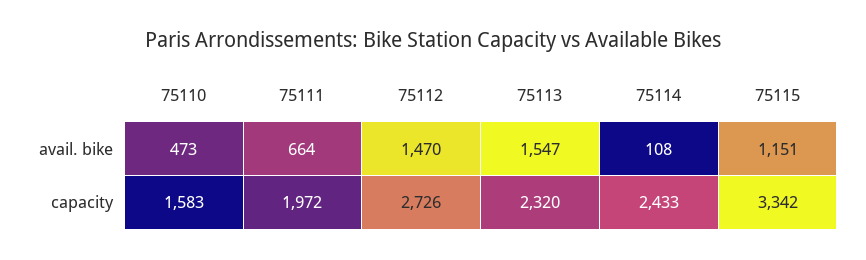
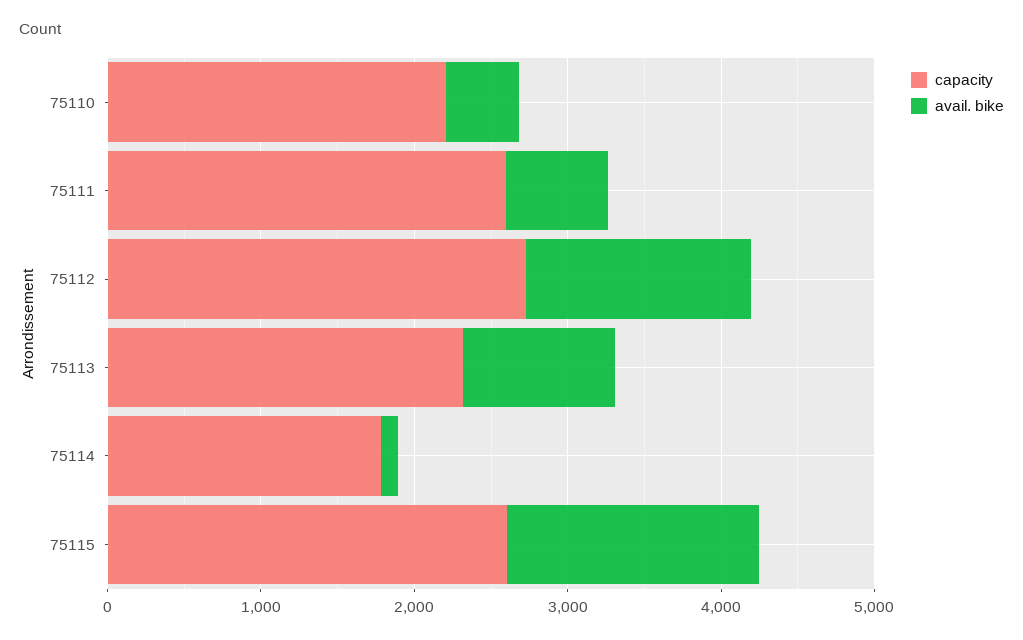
  {
    "avail. bike": {
      "75110": 473,
      "75111": 664,
      "75112": 1470,
-     "75113": 1547,
+     "75113": 1000,
      "75114": 108,
-     "75115": 1151
+     "75115": 1600
    },
    "capacity": {
-     "75110": 1583,
+     "75110": 2200,
-     "75111": 1972,
+     "75111": 2600,
      "75112": 2726,
      "75113": 2320,
-     "75114": 2433,
+     "75114": 1800,
-     "75115": 3342
+     "75115": 2600
    }
  }

